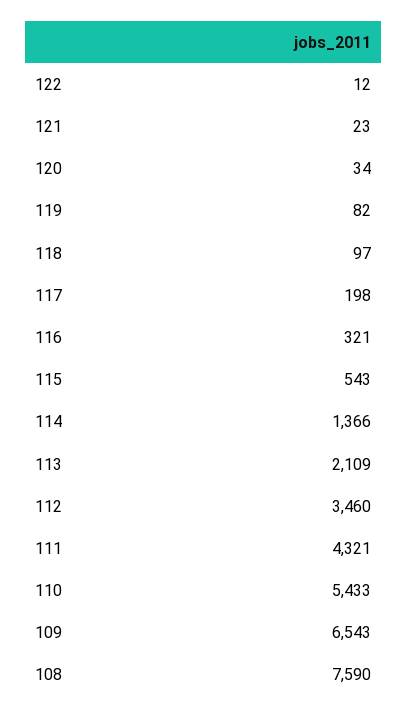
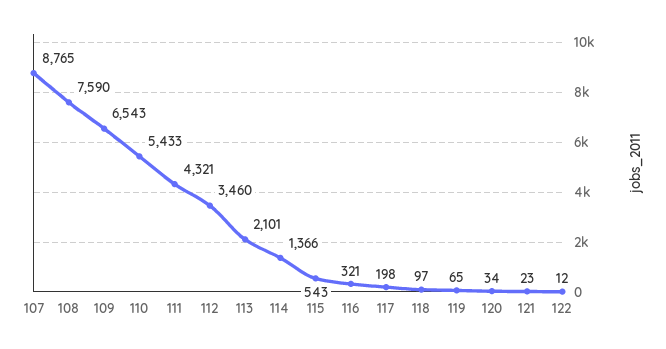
  {
    "122": 12,
    "121": 23,
    "120": 34,
-   "119": 82,
+   "119": 65,
    "118": 97,
    "117": 198,
    "116": 321,
    "115": 543,
    "114": 1366,
-   "113": 2109,
+   "113": 2101,
    "112": 3460,
    "111": 4321,
    "110": 5433,
    "109": 6543,
-   "108": 7590
+   "108": 7590,
+   "107": 8765
  }

